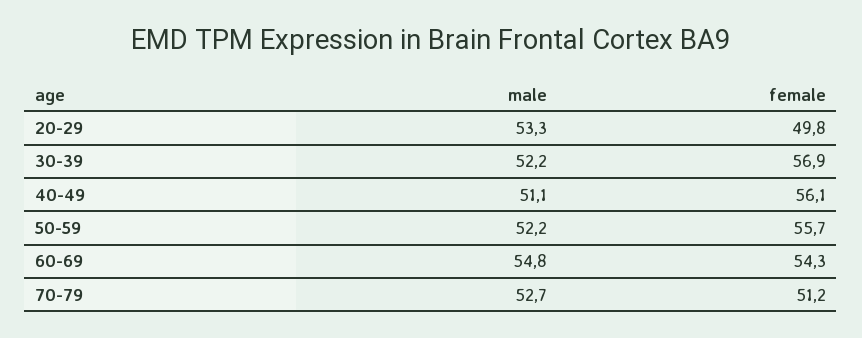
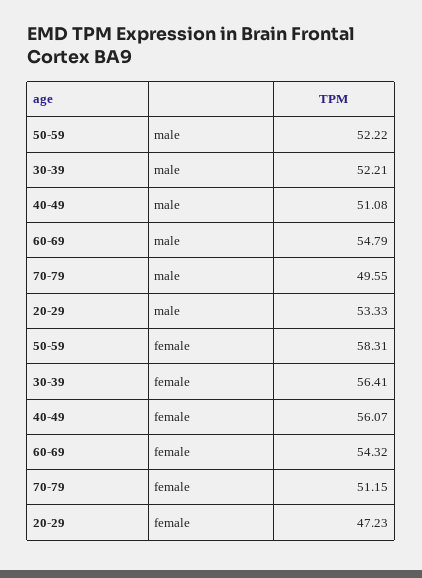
  {
    "male": {
      "20-29": 53.33,
      "30-39": 52.21,
      "40-49": 51.08,
      "50-59": 52.22,
      "60-69": 54.79,
-     "70-79": 52.7
+     "70-79": 49.55
    },
    "female": {
-     "20-29": 49.8,
+     "20-29": 47.23,
-     "30-39": 56.9,
+     "30-39": 56.41,
      "40-49": 56.07,
-     "50-59": 55.7,
+     "50-59": 58.31,
      "60-69": 54.32,
      "70-79": 51.15
    }
  }

